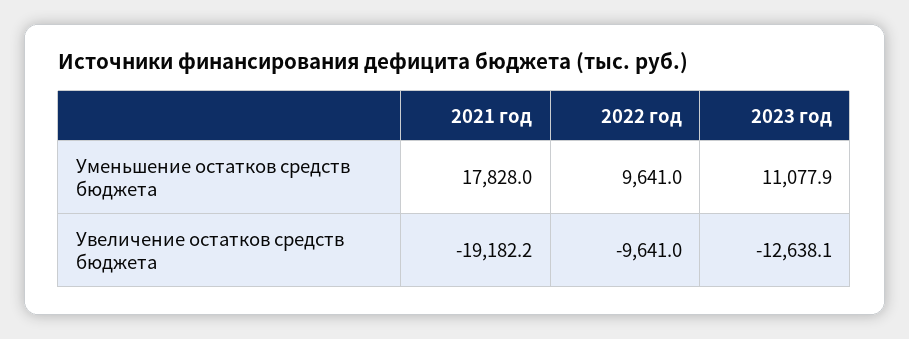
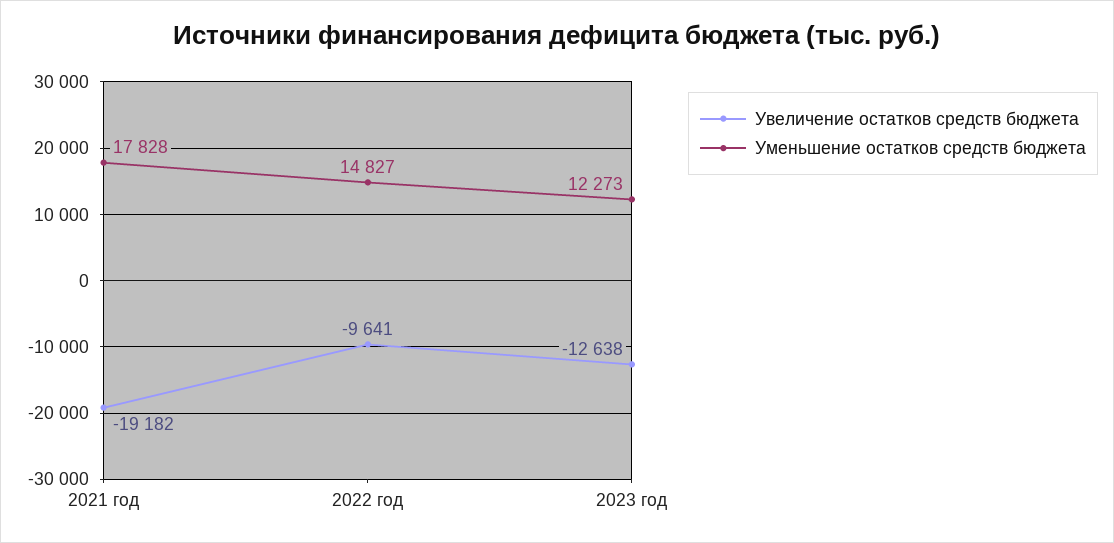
  {
    "Уменьшение остатков средств бюджета": {
      "2021 год": 17828,
-     "2022 год": 9641,
+     "2022 год": 14827,
-     "2023 год": 11077.9
+     "2023 год": 12273
    },
    "Увеличение остатков средств бюджета": {
      "2021 год": -19182.2,
      "2022 год": -9641,
      "2023 год": -12638.1
    }
  }

